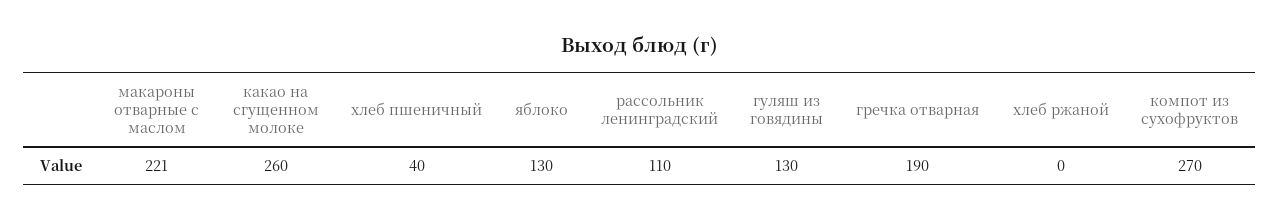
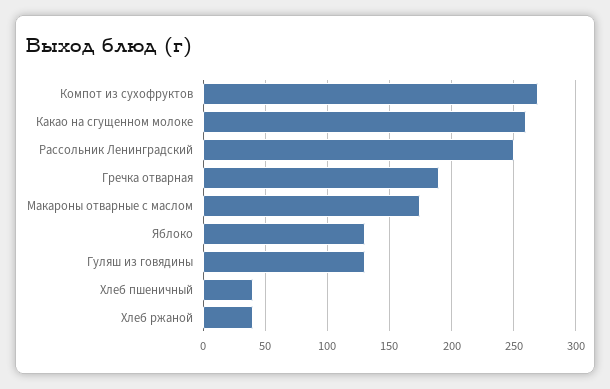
  {
-   "макароны отварные с маслом": 221,
+   "макароны отварные с маслом": 175,
    "какао на сгущенном молоке": 260,
    "хлеб пшеничный": 40,
    "яблоко": 130,
-   "рассольник ленинградский": 110,
+   "рассольник ленинградский": 250,
    "гуляш из говядины": 130,
    "гречка отварная": 190,
-   "хлеб ржаной": 0,
+   "хлеб ржаной": 40,
    "компот из сухофруктов": 270
  }

